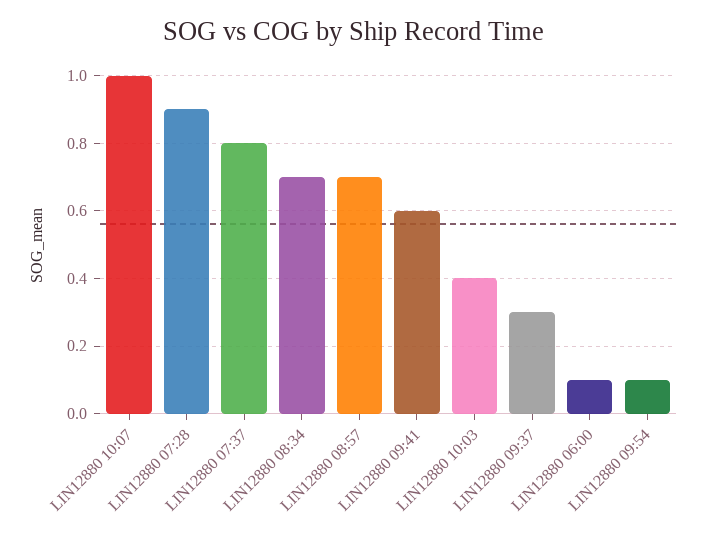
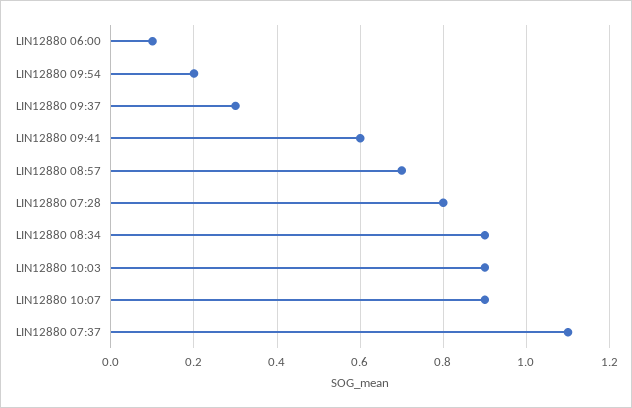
  {
-   "LIN12880 10:07": 1,
+   "LIN12880 10:07": 0.9,
-   "LIN12880 07:28": 0.9,
+   "LIN12880 07:28": 0.8,
-   "LIN12880 07:37": 0.8,
+   "LIN12880 07:37": 1.1,
-   "LIN12880 08:34": 0.7,
+   "LIN12880 08:34": 0.9,
    "LIN12880 08:57": 0.7,
    "LIN12880 09:41": 0.6,
-   "LIN12880 10:03": 0.4,
+   "LIN12880 10:03": 0.9,
    "LIN12880 09:37": 0.3,
    "LIN12880 06:00": 0.1,
-   "LIN12880 09:54": 0.1
+   "LIN12880 09:54": 0.2
  }

